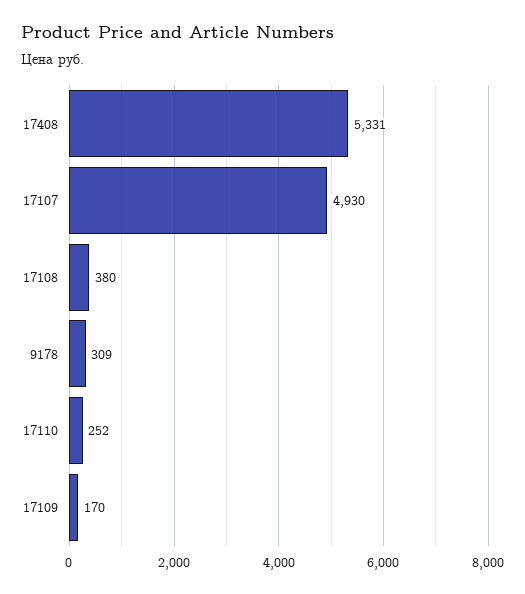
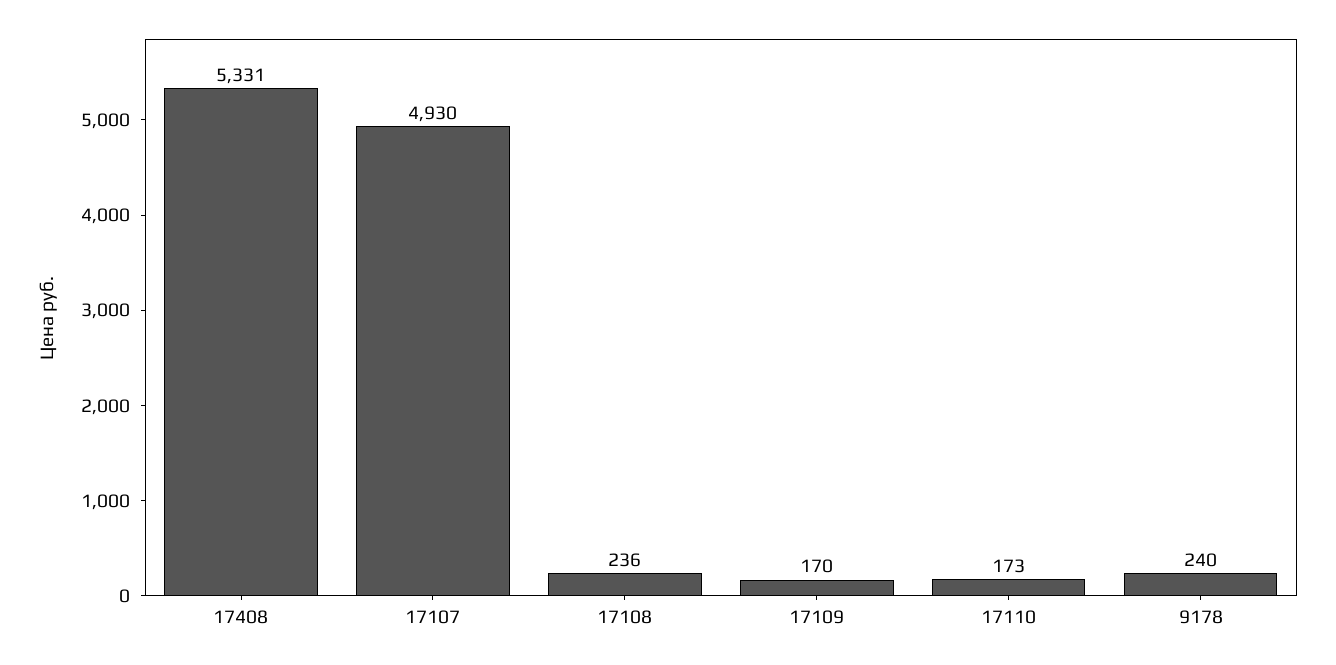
  {
    "17408": 5331,
    "17107": 4930,
-   "17108": 380,
+   "17108": 236,
-   "9178": 309,
+   "9178": 240,
-   "17110": 252,
+   "17110": 173,
    "17109": 170
  }

